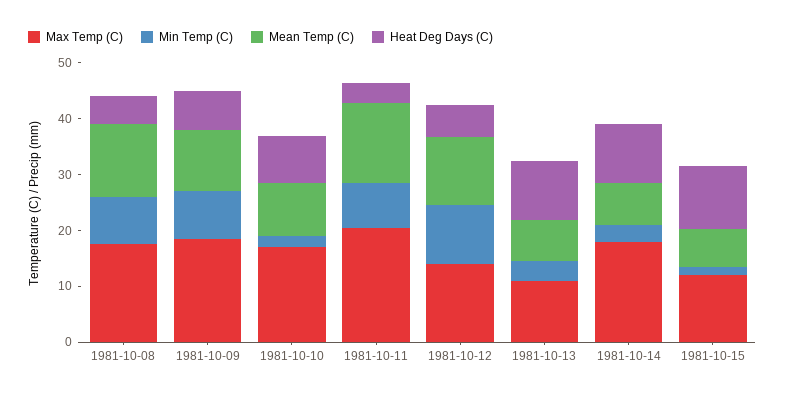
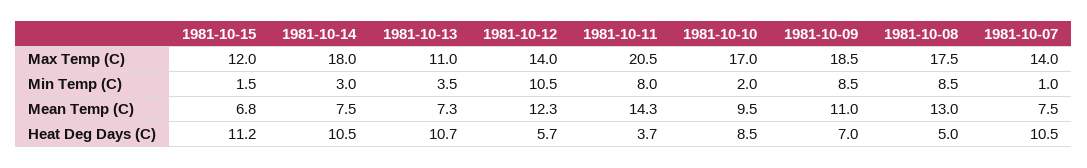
  {
    "Max Temp (C)": {
      "1981-10-08": 17.5,
      "1981-10-09": 18.5,
      "1981-10-10": 17,
      "1981-10-11": 20.5,
      "1981-10-12": 14,
      "1981-10-13": 11,
      "1981-10-14": 18,
-     "1981-10-15": 12
+     "1981-10-15": 12,
+     "1981-10-07": 14
    },
    "Min Temp (C)": {
      "1981-10-08": 8.5,
      "1981-10-09": 8.5,
      "1981-10-10": 2,
      "1981-10-11": 8,
      "1981-10-12": 10.5,
      "1981-10-13": 3.5,
      "1981-10-14": 3,
-     "1981-10-15": 1.5
+     "1981-10-15": 1.5,
+     "1981-10-07": 1
    },
    "Mean Temp (C)": {
      "1981-10-08": 13,
      "1981-10-09": 11,
      "1981-10-10": 9.5,
      "1981-10-11": 14.3,
      "1981-10-12": 12.3,
      "1981-10-13": 7.3,
      "1981-10-14": 7.5,
-     "1981-10-15": 6.8
+     "1981-10-15": 6.8,
+     "1981-10-07": 7.5
    },
    "Heat Deg Days (C)": {
      "1981-10-08": 5,
      "1981-10-09": 7,
      "1981-10-10": 8.5,
      "1981-10-11": 3.7,
      "1981-10-12": 5.7,
      "1981-10-13": 10.7,
      "1981-10-14": 10.5,
-     "1981-10-15": 11.2
+     "1981-10-15": 11.2,
+     "1981-10-07": 10.5
    }
  }

